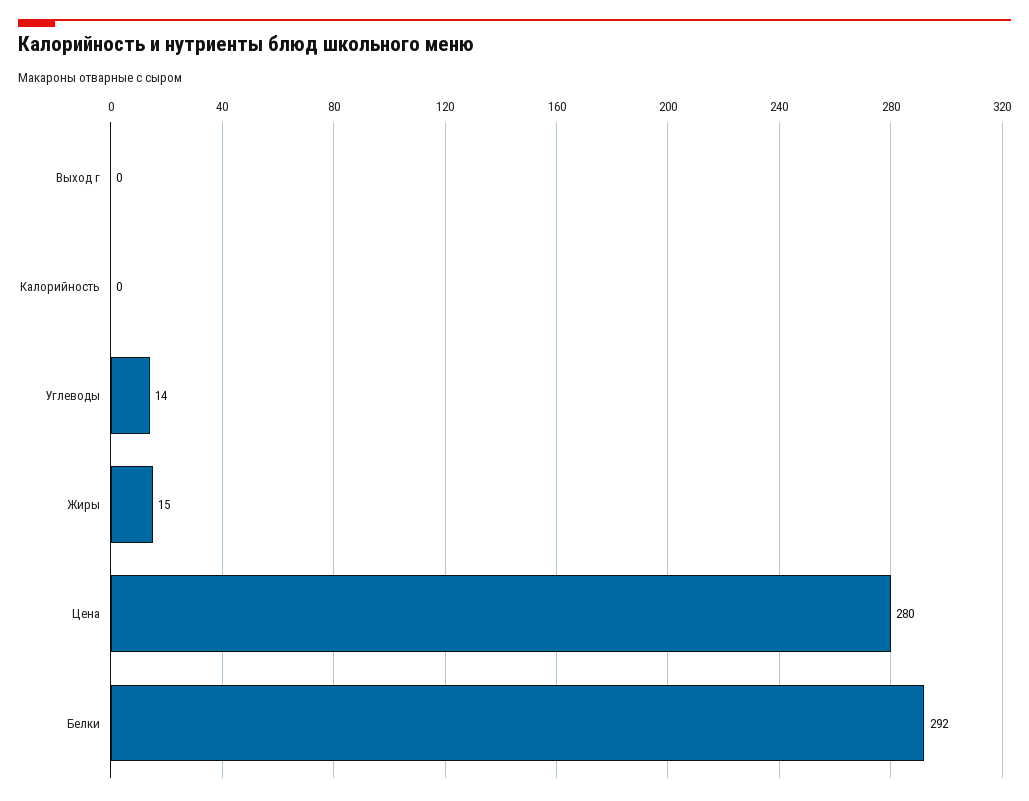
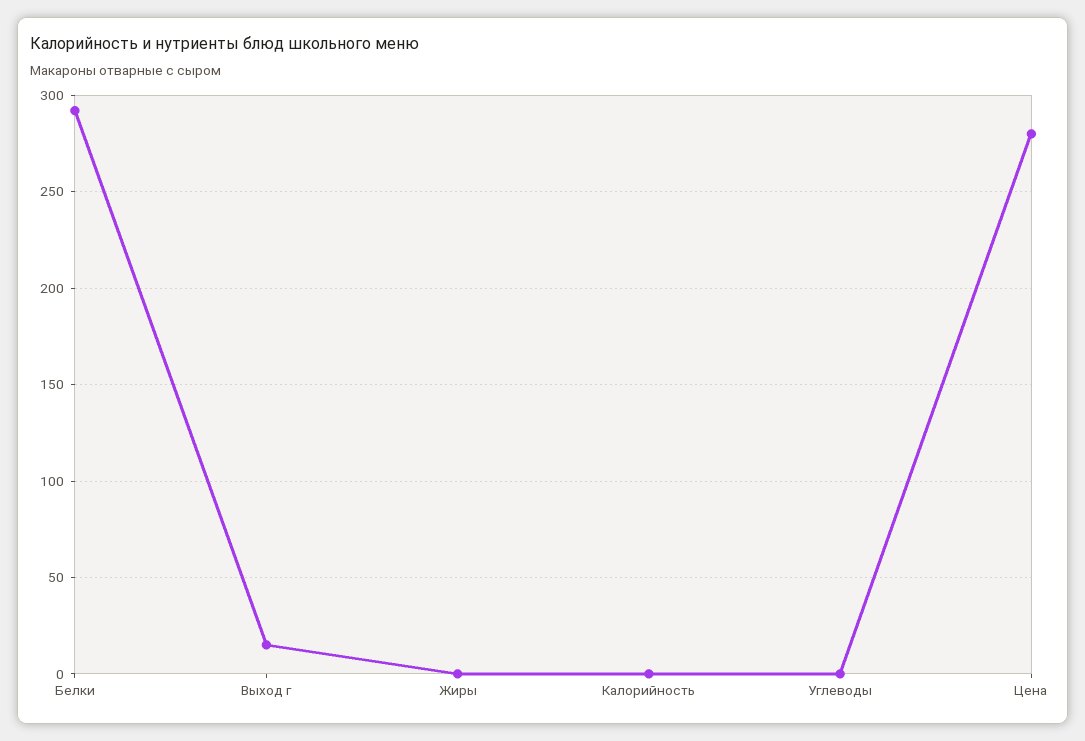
  {
-   "Выход г": 0,
+   "Выход г": 15,
    "Калорийность": 0,
-   "Углеводы": 14,
+   "Углеводы": 0,
-   "Жиры": 15,
+   "Жиры": 0,
    "Цена": 280,
    "Белки": 292
  }

